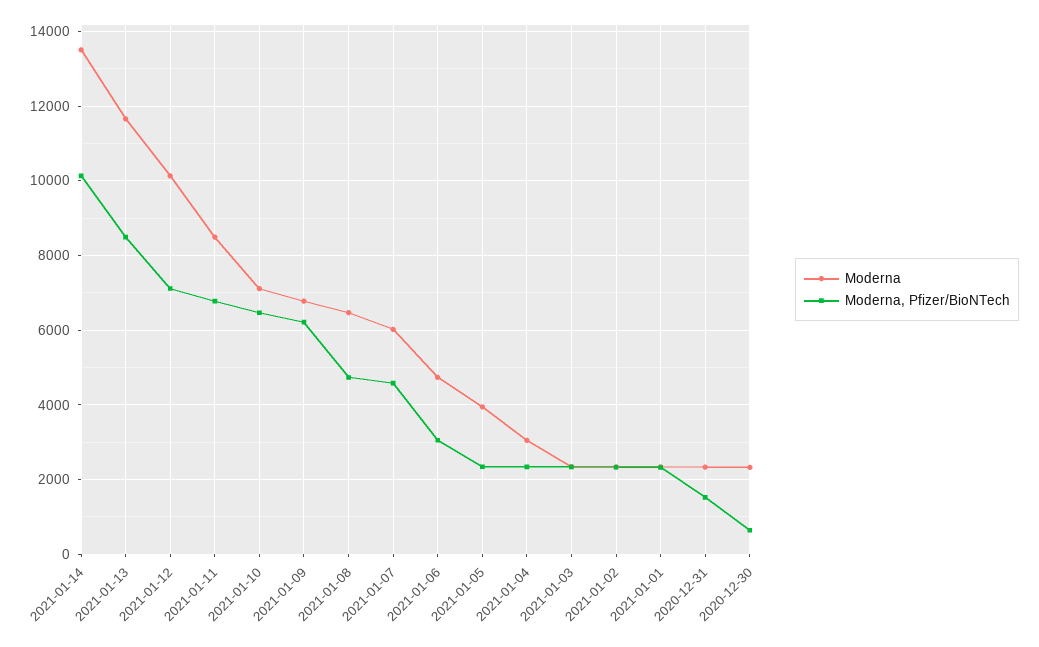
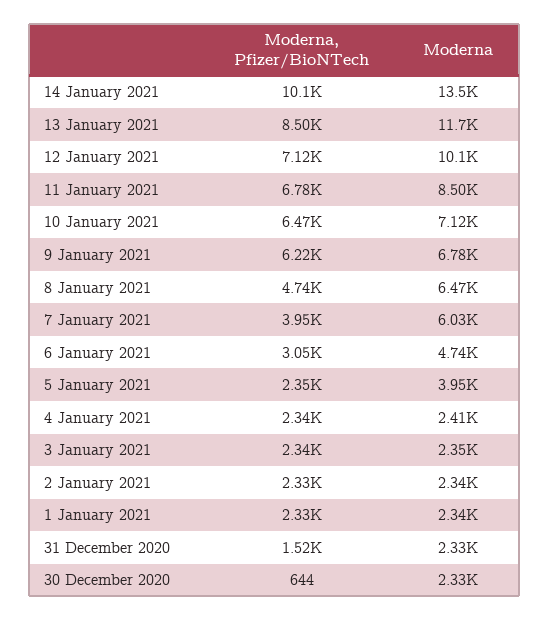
  {
    "Moderna": {
      "2021-01-14": 13500,
      "2021-01-13": 11700,
      "2021-01-12": 10100,
      "2021-01-11": 8500,
      "2021-01-10": 7120,
      "2021-01-09": 6780,
      "2021-01-08": 6470,
      "2021-01-07": 6030,
      "2021-01-06": 4740,
      "2021-01-05": 3950,
-     "2021-01-04": 3000,
+     "2021-01-04": 2410,
      "2021-01-03": 2350,
      "2021-01-02": 2340,
      "2021-01-01": 2340,
      "2020-12-31": 2330,
      "2020-12-30": 2330
    },
    "Moderna, Pfizer/BioNTech": {
      "2021-01-14": 10100,
      "2021-01-13": 8500,
      "2021-01-12": 7120,
      "2021-01-11": 6780,
      "2021-01-10": 6470,
      "2021-01-09": 6220,
      "2021-01-08": 4740,
-     "2021-01-07": 4600,
+     "2021-01-07": 3950,
      "2021-01-06": 3050,
      "2021-01-05": 2350,
      "2021-01-04": 2340,
      "2021-01-03": 2340,
      "2021-01-02": 2330,
      "2021-01-01": 2330,
      "2020-12-31": 1520,
      "2020-12-30": 644
    }
  }

